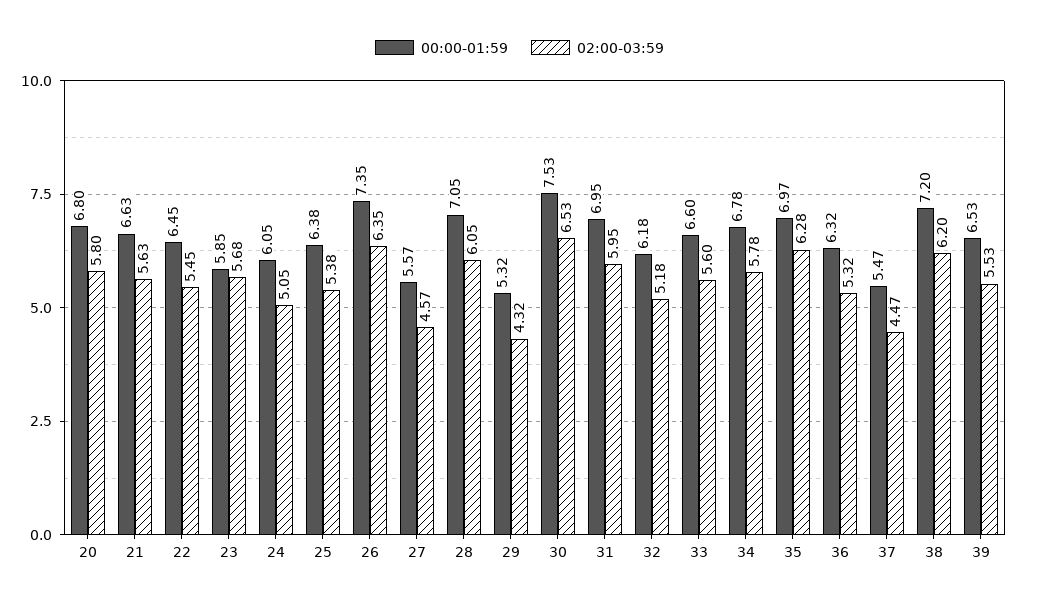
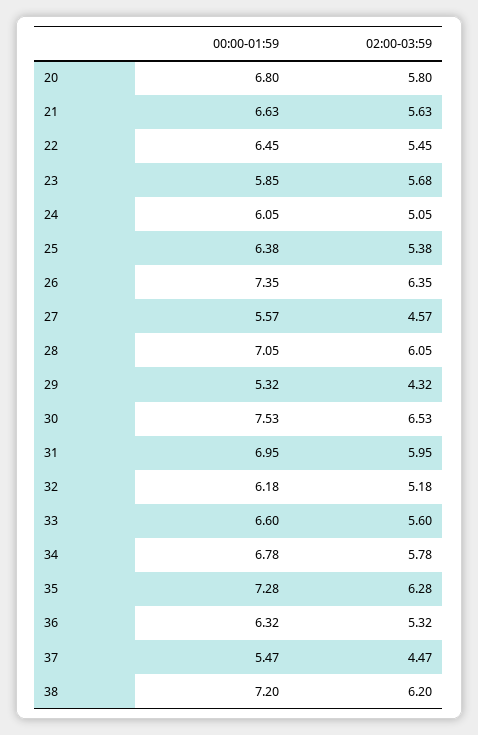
  {
    "00:00-01:59": {
      "20": 6.8,
      "21": 6.63,
      "22": 6.45,
      "23": 5.85,
      "24": 6.05,
      "25": 6.38,
      "26": 7.35,
      "27": 5.57,
      "28": 7.05,
      "29": 5.32,
      "30": 7.53,
      "31": 6.95,
      "32": 6.18,
      "33": 6.6,
      "34": 6.78,
-     "35": 6.97,
+     "35": 7.28,
      "36": 6.32,
      "37": 5.47,
-     "38": 7.2,
+     "38": 7.2
-     "39": 6.53
    },
    "02:00-03:59": {
      "20": 5.8,
      "21": 5.63,
      "22": 5.45,
      "23": 5.68,
      "24": 5.05,
      "25": 5.38,
      "26": 6.35,
      "27": 4.57,
      "28": 6.05,
      "29": 4.32,
      "30": 6.53,
      "31": 5.95,
      "32": 5.18,
      "33": 5.6,
      "34": 5.78,
      "35": 6.28,
      "36": 5.32,
      "37": 4.47,
-     "38": 6.2,
+     "38": 6.2
-     "39": 5.53
    }
  }

